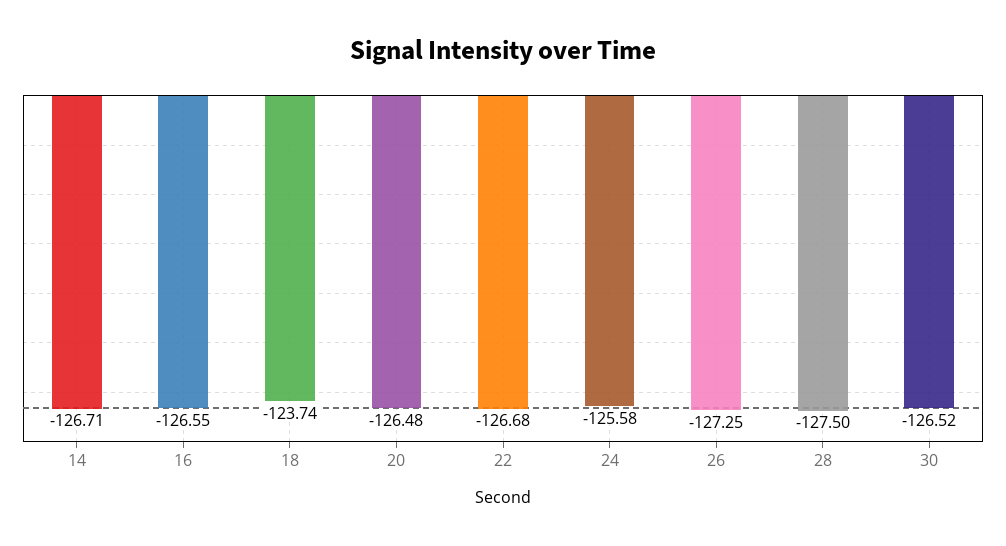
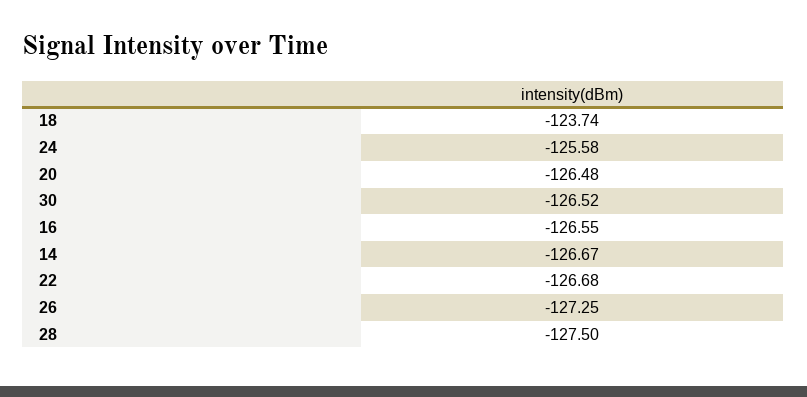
  {
-   "14": -126.71,
+   "14": -126.67,
    "16": -126.55,
    "18": -123.74,
    "20": -126.48,
    "22": -126.68,
    "24": -125.58,
    "26": -127.25,
    "28": -127.5,
    "30": -126.52
  }

